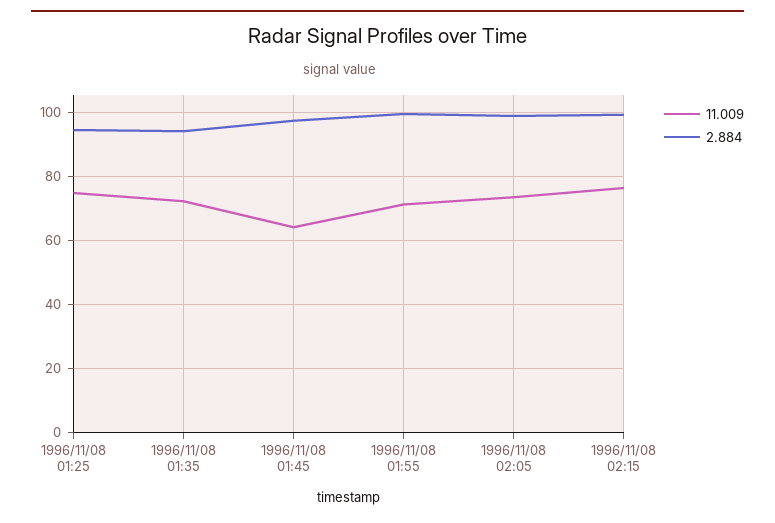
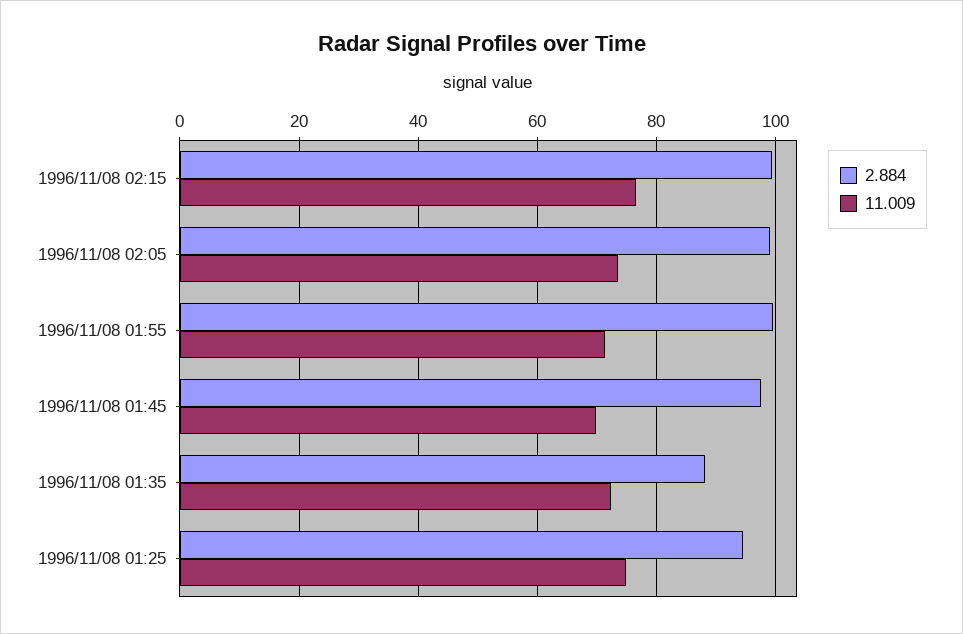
  {
    "11.009": {
      "1996/11/08 01:25": 74,
      "1996/11/08 01:35": 72,
-     "1996/11/08 01:45": 64,
+     "1996/11/08 01:45": 70,
      "1996/11/08 01:55": 72,
      "1996/11/08 02:05": 74,
      "1996/11/08 02:15": 76
    },
    "2.884": {
      "1996/11/08 01:25": 94,
-     "1996/11/08 01:35": 94,
+     "1996/11/08 01:35": 88,
      "1996/11/08 01:45": 98,
      "1996/11/08 01:55": 100,
      "1996/11/08 02:05": 100,
      "1996/11/08 02:15": 100
    }
  }

